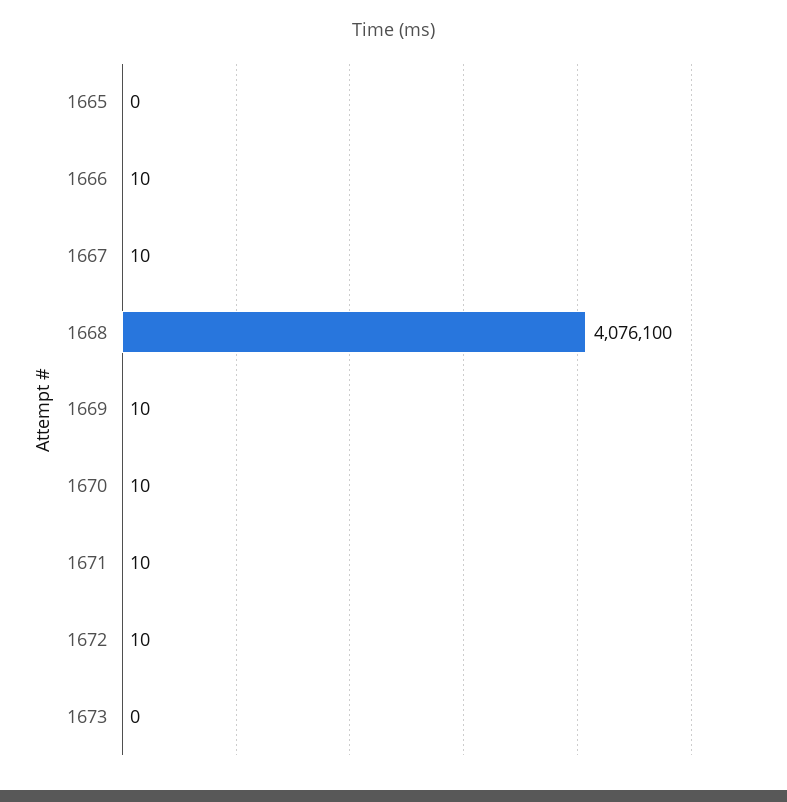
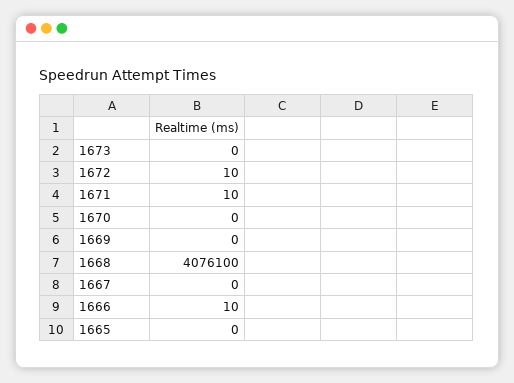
  {
    "1665": 0,
    "1666": 10,
-   "1667": 10,
+   "1667": 0,
    "1668": 4076100,
-   "1669": 10,
+   "1669": 0,
-   "1670": 10,
+   "1670": 0,
    "1671": 10,
    "1672": 10,
    "1673": 0
  }

